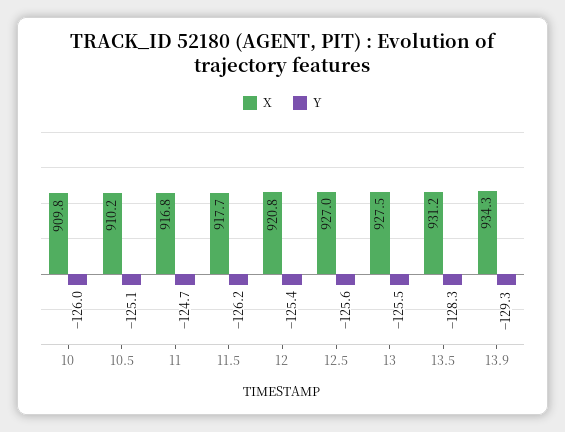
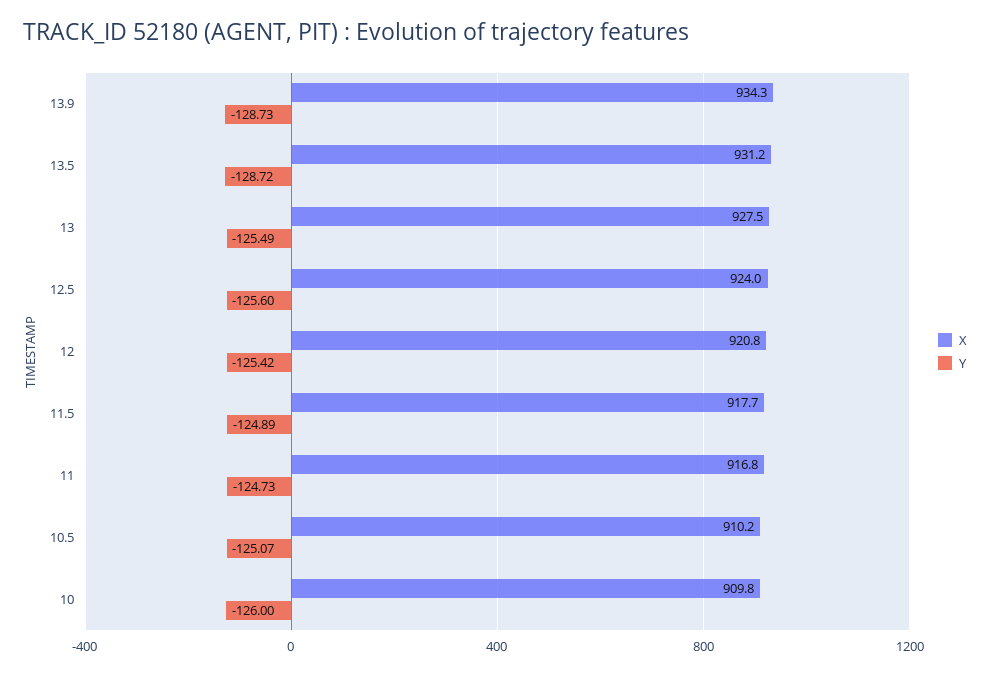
  {
    "X": {
      "10": 909.8,
      "10.5": 910.2,
      "11": 916.8,
      "11.5": 917.7,
      "12": 920.8,
-     "12.5": 927,
+     "12.5": 924,
      "13": 927.5,
      "13.5": 931.2,
      "13.9": 934.3
    },
    "Y": {
      "10": -126,
      "10.5": -125.07,
      "11": -124.73,
-     "11.5": -126.2,
+     "11.5": -124.89,
      "12": -125.42,
      "12.5": -125.6,
      "13": -125.49,
-     "13.5": -128.3,
+     "13.5": -128.72,
-     "13.9": -129.3
+     "13.9": -128.73
    }
  }

